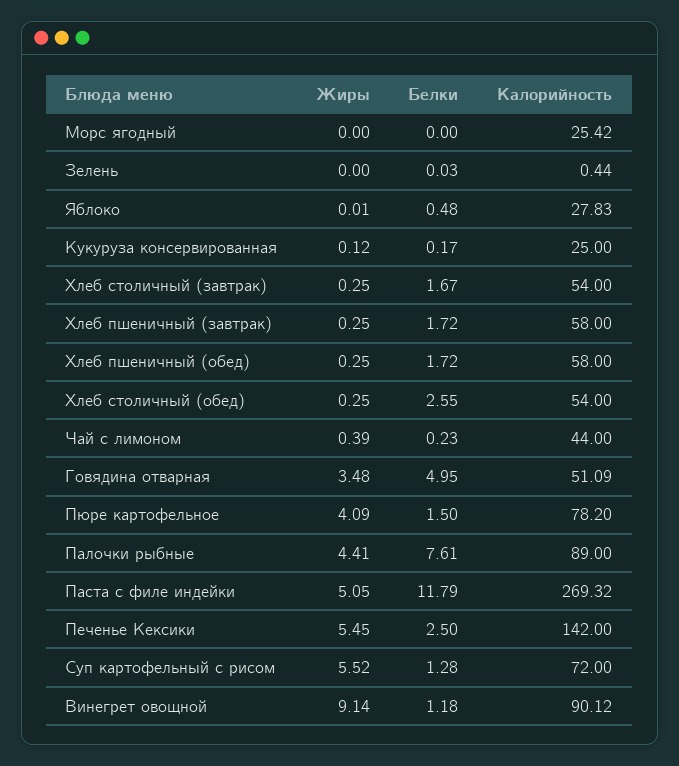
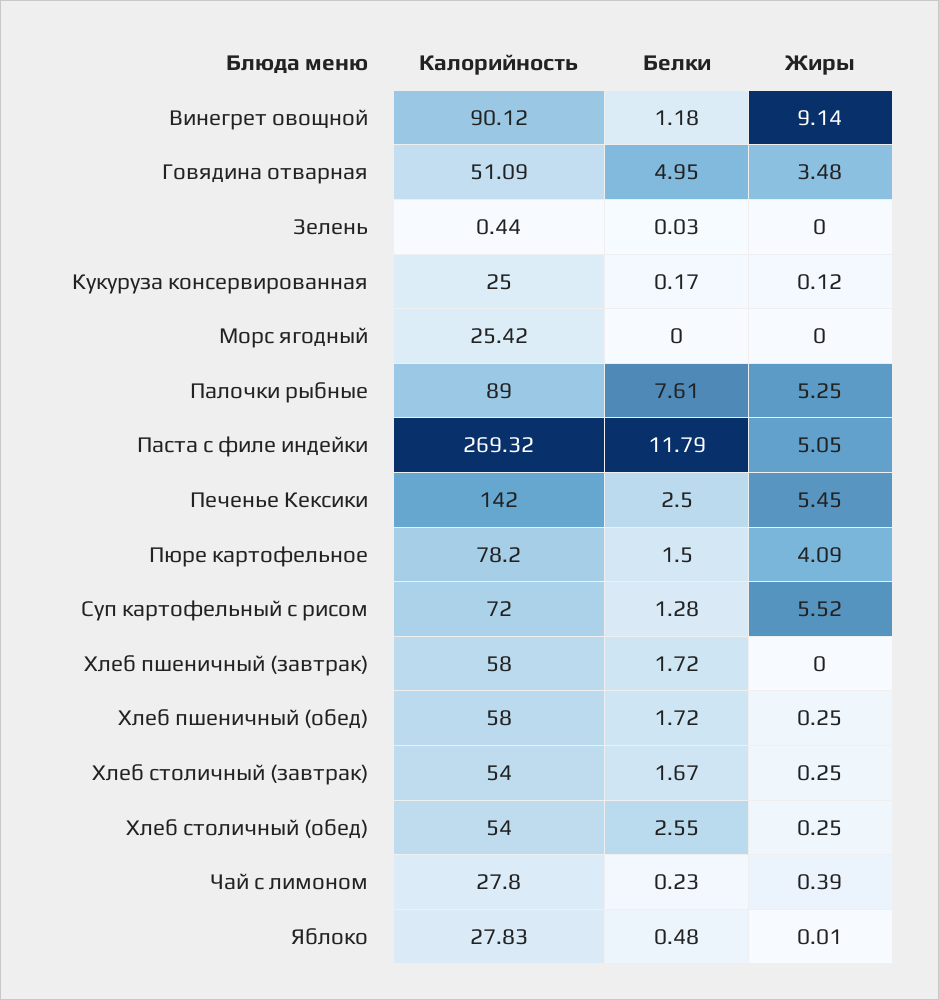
  {
    "Жиры": {
      "Морс ягодный": 0,
      "Зелень": 0,
      "Яблоко": 0.01,
      "Кукуруза консервированная": 0.12,
      "Хлеб столичный (завтрак)": 0.25,
-     "Хлеб пшеничный (завтрак)": 0.25,
+     "Хлеб пшеничный (завтрак)": 0,
      "Хлеб пшеничный (обед)": 0.25,
      "Хлеб столичный (обед)": 0.25,
      "Чай с лимоном": 0.39,
      "Говядина отварная": 3.48,
      "Пюре картофельное": 4.09,
-     "Палочки рыбные": 4.41,
+     "Палочки рыбные": 5.25,
      "Паста с филе индейки": 5.05,
      "Печенье Кексики": 5.45,
      "Суп картофельный с рисом": 5.52,
      "Винегрет овощной": 9.14
    },
    "Белки": {
      "Морс ягодный": 0,
      "Зелень": 0.03,
      "Яблоко": 0.48,
      "Кукуруза консервированная": 0.17,
      "Хлеб столичный (завтрак)": 1.67,
      "Хлеб пшеничный (завтрак)": 1.72,
      "Хлеб пшеничный (обед)": 1.72,
      "Хлеб столичный (обед)": 2.55,
      "Чай с лимоном": 0.23,
      "Говядина отварная": 4.95,
      "Пюре картофельное": 1.5,
      "Палочки рыбные": 7.61,
      "Паста с филе индейки": 11.79,
      "Печенье Кексики": 2.5,
      "Суп картофельный с рисом": 1.28,
      "Винегрет овощной": 1.18
    },
    "Калорийность": {
      "Морс ягодный": 25.42,
      "Зелень": 0.44,
      "Яблоко": 27.83,
      "Кукуруза консервированная": 25,
      "Хлеб столичный (завтрак)": 54,
      "Хлеб пшеничный (завтрак)": 58,
      "Хлеб пшеничный (обед)": 58,
      "Хлеб столичный (обед)": 54,
-     "Чай с лимоном": 44,
+     "Чай с лимоном": 27.8,
      "Говядина отварная": 51.09,
      "Пюре картофельное": 78.2,
      "Палочки рыбные": 89,
      "Паста с филе индейки": 269.32,
      "Печенье Кексики": 142,
      "Суп картофельный с рисом": 72,
      "Винегрет овощной": 90.12
    }
  }

